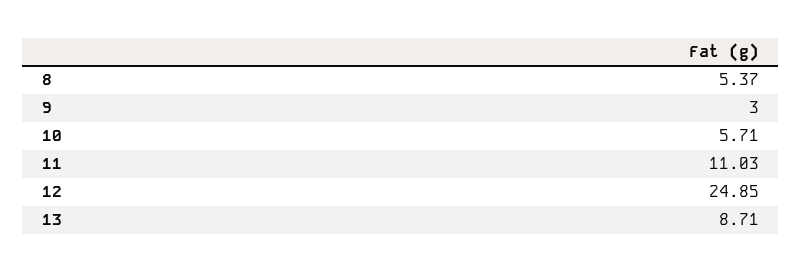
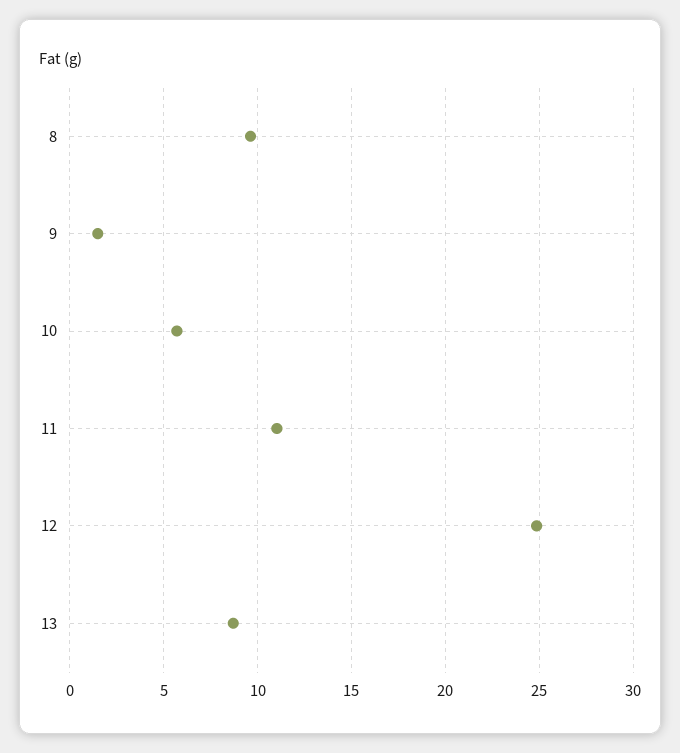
  {
-   "8": 5.37,
+   "8": 9.5,
-   "9": 3,
+   "9": 1.5,
    "10": 5.71,
    "11": 11.03,
    "12": 24.85,
    "13": 8.71
  }

